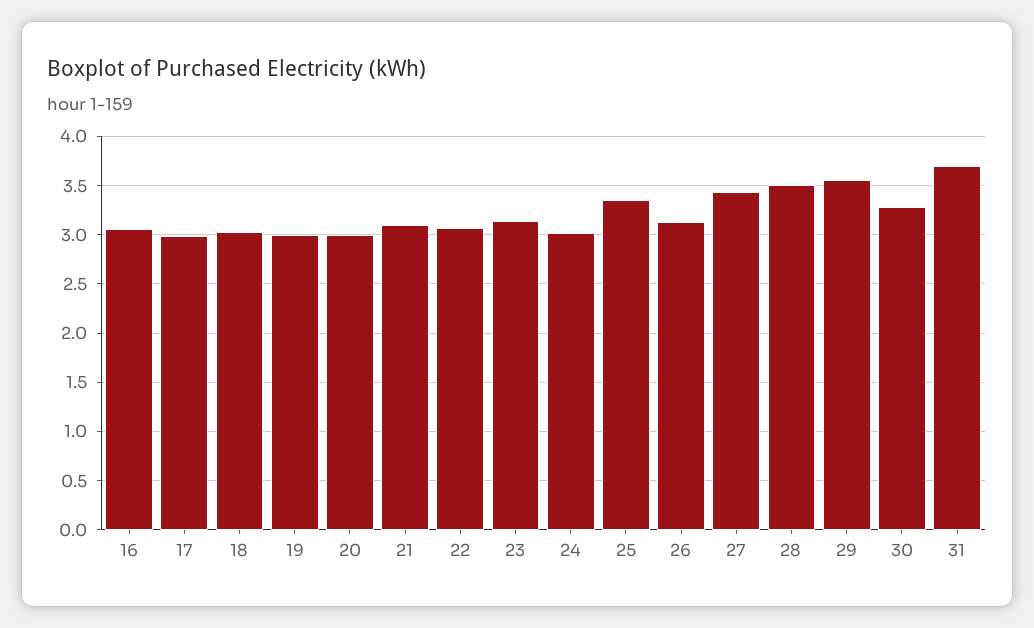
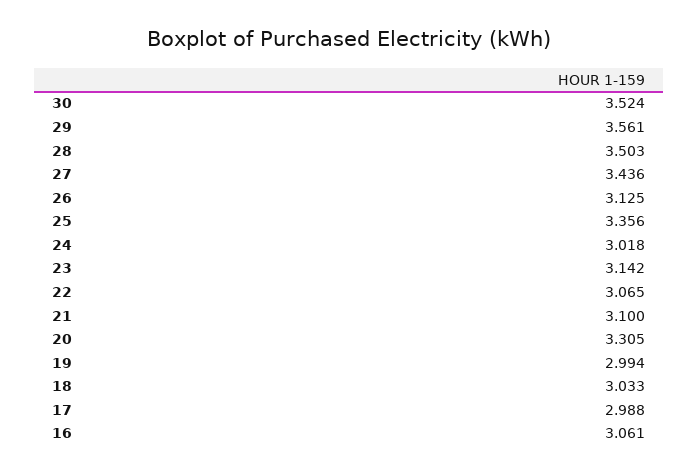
  {
    "16": 3.061,
    "17": 2.988,
    "18": 3.033,
    "19": 2.994,
-   "20": 3,
+   "20": 3.305,
    "21": 3.1,
    "22": 3.065,
    "23": 3.142,
    "24": 3.018,
    "25": 3.356,
    "26": 3.125,
    "27": 3.436,
    "28": 3.503,
    "29": 3.561,
-   "30": 3.3,
+   "30": 3.524
-   "31": 3.7
  }

